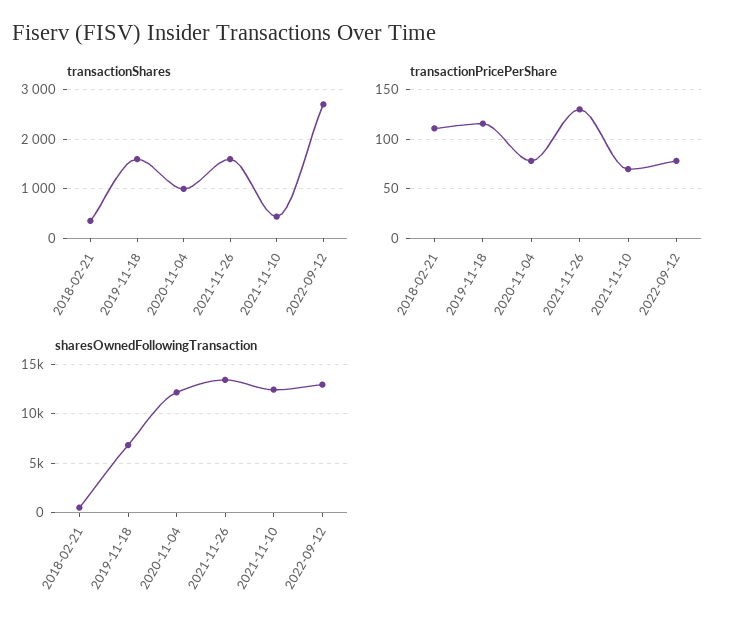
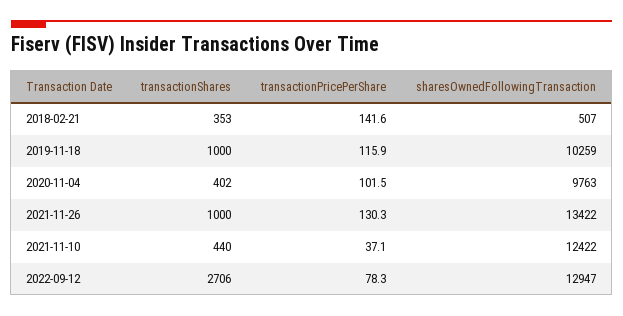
  {
    "transactionShares": {
      "2018-02-21": 353,
-     "2019-11-18": 1600,
+     "2019-11-18": 1000,
-     "2020-11-04": 1000,
+     "2020-11-04": 402,
-     "2021-11-26": 1600,
+     "2021-11-26": 1000,
      "2021-11-10": 440,
      "2022-09-12": 2706
    },
    "transactionPricePerShare": {
-     "2018-02-21": 110,
+     "2018-02-21": 141.6,
      "2019-11-18": 115.9,
-     "2020-11-04": 80,
+     "2020-11-04": 101.5,
      "2021-11-26": 130.3,
-     "2021-11-10": 70,
+     "2021-11-10": 37.1,
      "2022-09-12": 78.3
    },
    "sharesOwnedFollowingTransaction": {
      "2018-02-21": 507,
-     "2019-11-18": 7000,
+     "2019-11-18": 10259,
-     "2020-11-04": 12000,
+     "2020-11-04": 9763,
      "2021-11-26": 13422,
      "2021-11-10": 12422,
      "2022-09-12": 12947
    }
  }

